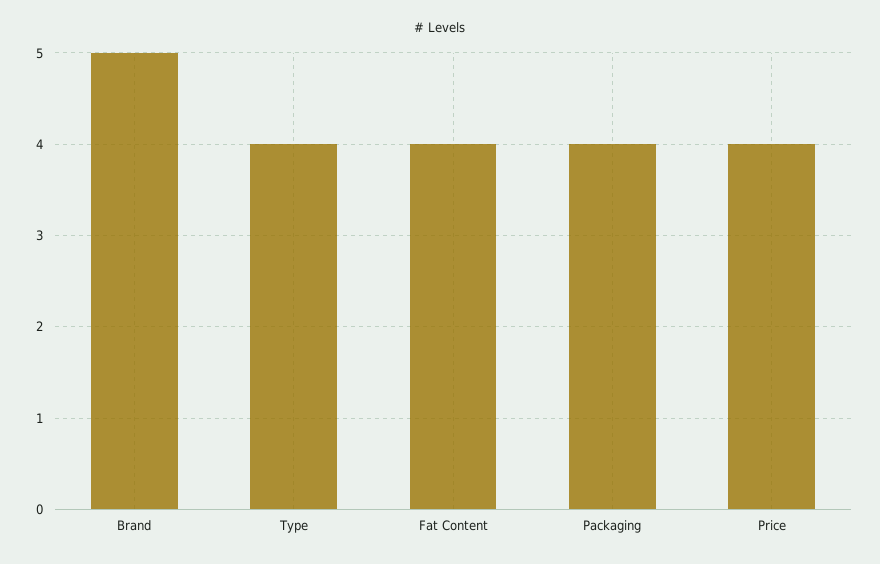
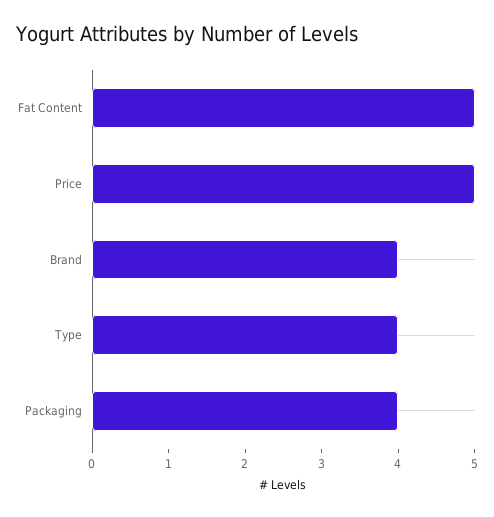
  {
-   "Brand": 5,
+   "Brand": 4,
    "Type": 4,
-   "Fat Content": 4,
+   "Fat Content": 5,
    "Packaging": 4,
-   "Price": 4
+   "Price": 5
  }

